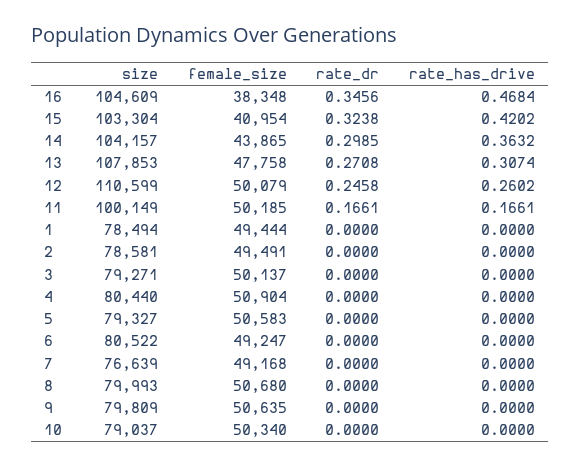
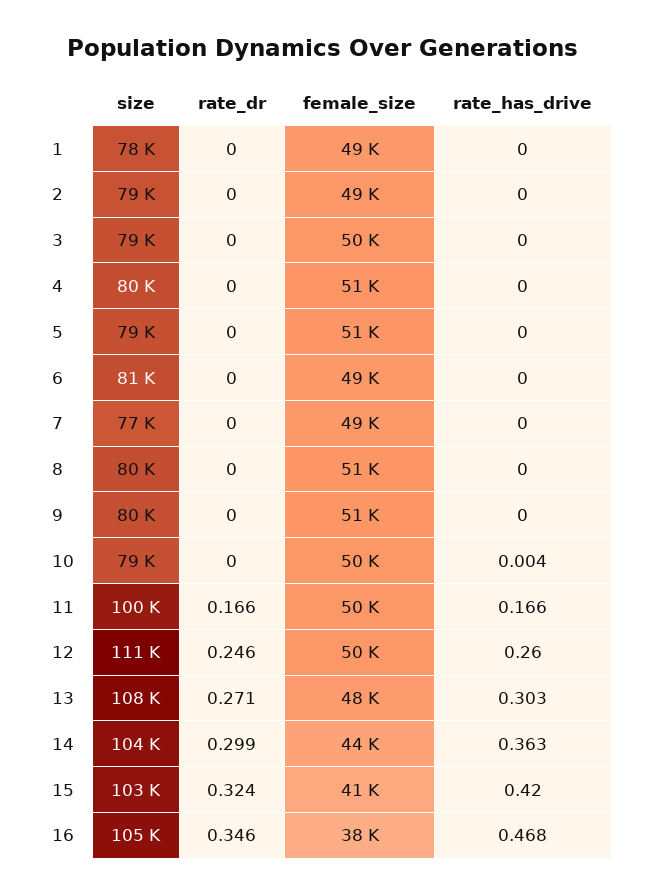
  {
    "size": {
      "16": 104609,
      "15": 103304,
      "14": 104157,
      "13": 107853,
      "12": 110599,
      "11": 100149,
      "1": 78494,
      "2": 78581,
      "3": 79271,
      "4": 80440,
      "5": 79327,
      "6": 80522,
      "7": 76639,
      "8": 79993,
      "9": 79809,
      "10": 79037
    },
    "female_size": {
      "16": 38348,
      "15": 40954,
      "14": 43865,
      "13": 47758,
      "12": 50079,
      "11": 50185,
      "1": 49444,
      "2": 49491,
      "3": 50137,
      "4": 50904,
      "5": 50583,
      "6": 49247,
      "7": 49168,
      "8": 50680,
      "9": 50635,
      "10": 50340
    },
    "rate_dr": {
      "16": 0.3456,
      "15": 0.3238,
      "14": 0.2985,
      "13": 0.2708,
      "12": 0.2458,
      "11": 0.1661,
      "1": 0,
      "2": 0,
      "3": 0,
      "4": 0,
      "5": 0,
      "6": 0,
      "7": 0,
      "8": 0,
      "9": 0,
      "10": 0
    },
    "rate_has_drive": {
      "16": 0.4684,
      "15": 0.4202,
      "14": 0.3632,
-     "13": 0.3074,
+     "13": 0.303,
      "12": 0.2602,
      "11": 0.1661,
      "1": 0,
      "2": 0,
      "3": 0,
      "4": 0,
      "5": 0,
      "6": 0,
      "7": 0,
      "8": 0,
      "9": 0,
-     "10": 0
+     "10": 0.004
    }
  }

